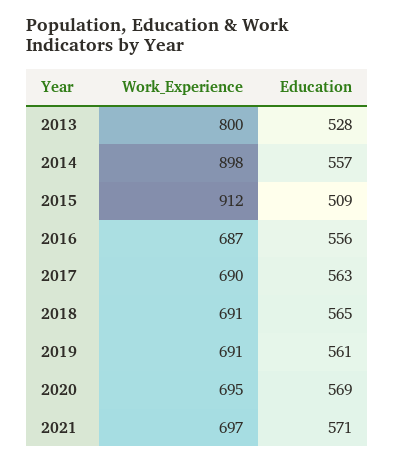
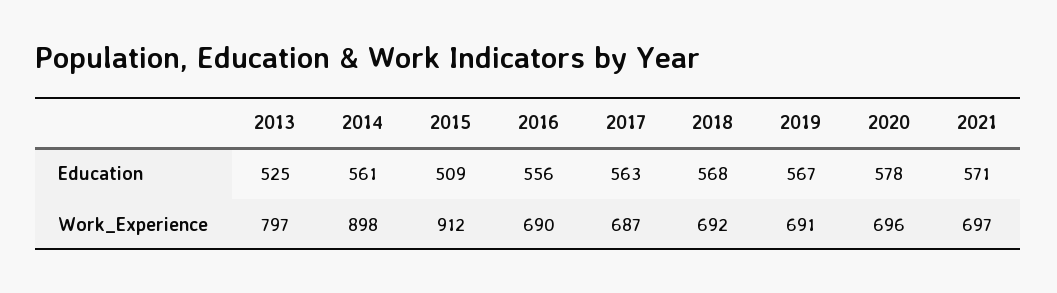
  {
    "Work_Experience": {
-     "2013": 800,
+     "2013": 797,
      "2014": 898,
      "2015": 912,
-     "2016": 687,
+     "2016": 690,
-     "2017": 690,
+     "2017": 687,
-     "2018": 691,
+     "2018": 692,
      "2019": 691,
-     "2020": 695,
+     "2020": 696,
      "2021": 697
    },
    "Education": {
-     "2013": 528,
+     "2013": 525,
-     "2014": 557,
+     "2014": 561,
      "2015": 509,
      "2016": 556,
      "2017": 563,
-     "2018": 565,
+     "2018": 568,
-     "2019": 561,
+     "2019": 567,
-     "2020": 569,
+     "2020": 578,
      "2021": 571
    }
  }

